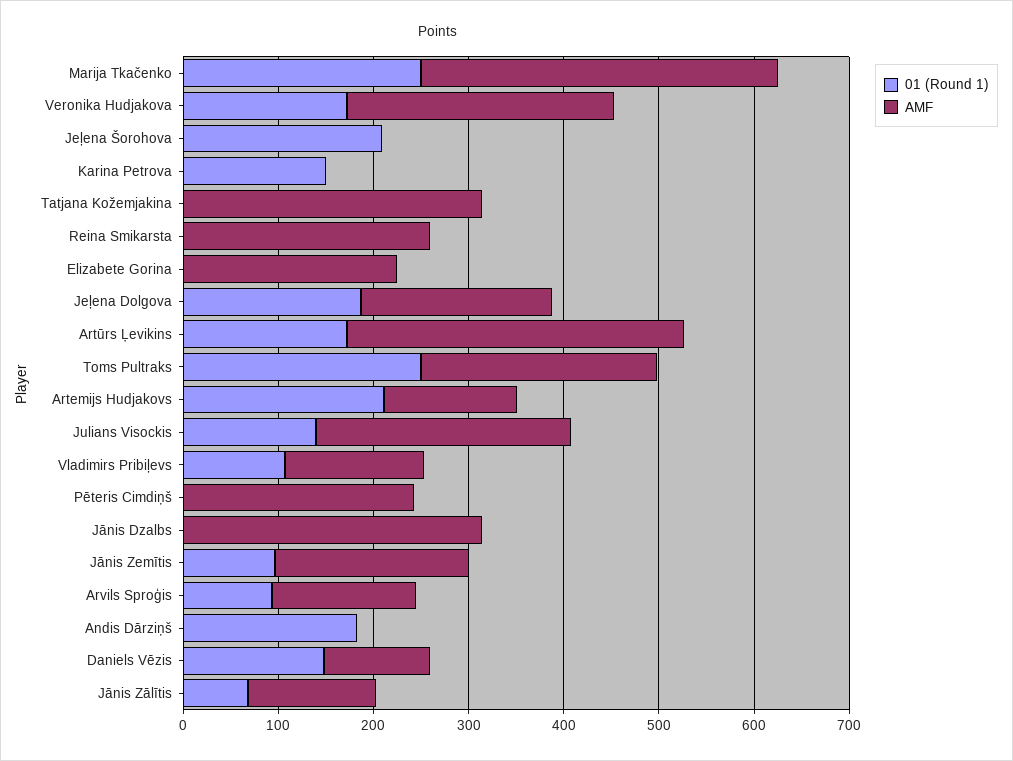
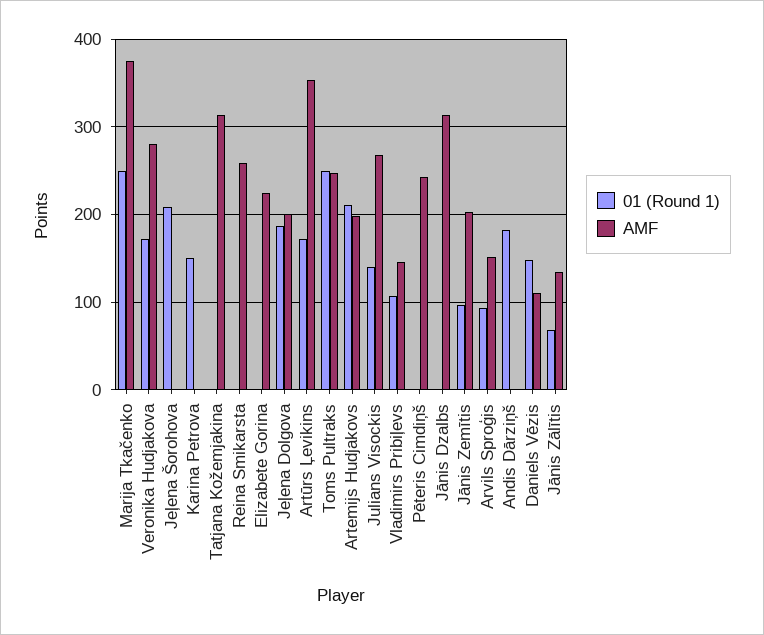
  {
    "01 (Round 1)": {
      "Marija Tkačenko": 250,
      "Veronika Hudjakova": 170,
      "Jeļena Šorohova": 210,
      "Karina Petrova": 150,
      "Tatjana Kožemjakina": 0,
      "Reina Smikarsta": 0,
      "Elizabete Gorina": 0,
      "Jeļena Dolgova": 190,
      "Artūrs Ļevikins": 170,
      "Toms Pultraks": 250,
      "Artemijs Hudjakovs": 210,
      "Julians Visockis": 140,
      "Vladimirs Pribiļevs": 110,
      "Pēteris Cimdiņš": 0,
      "Jānis Dzalbs": 0,
      "Jānis Zemītis": 100,
      "Arvils Sproģis": 90,
      "Andis Dārziņš": 180,
      "Daniels Vēzis": 150,
      "Jānis Zālītis": 70
    },
    "AMF": {
      "Marija Tkačenko": 380,
      "Veronika Hudjakova": 280,
      "Jeļena Šorohova": 0,
      "Karina Petrova": 0,
      "Tatjana Kožemjakina": 310,
      "Reina Smikarsta": 260,
      "Elizabete Gorina": 230,
      "Jeļena Dolgova": 200,
      "Artūrs Ļevikins": 350,
      "Toms Pultraks": 250,
-     "Artemijs Hudjakovs": 140,
+     "Artemijs Hudjakovs": 200,
      "Julians Visockis": 270,
      "Vladimirs Pribiļevs": 150,
      "Pēteris Cimdiņš": 240,
      "Jānis Dzalbs": 310,
      "Jānis Zemītis": 200,
      "Arvils Sproģis": 150,
      "Andis Dārziņš": 0,
      "Daniels Vēzis": 110,
      "Jānis Zālītis": 140
    }
  }

